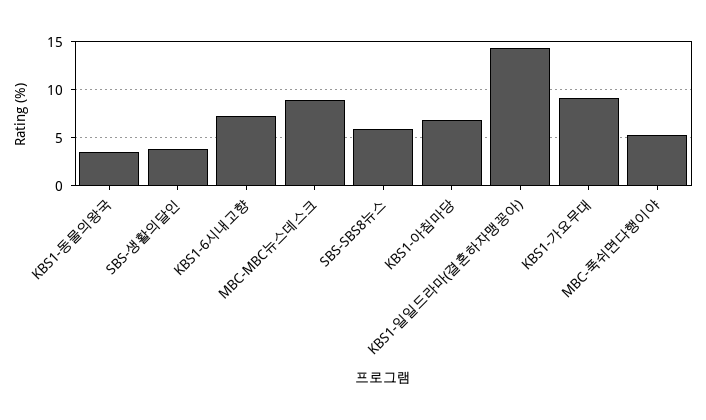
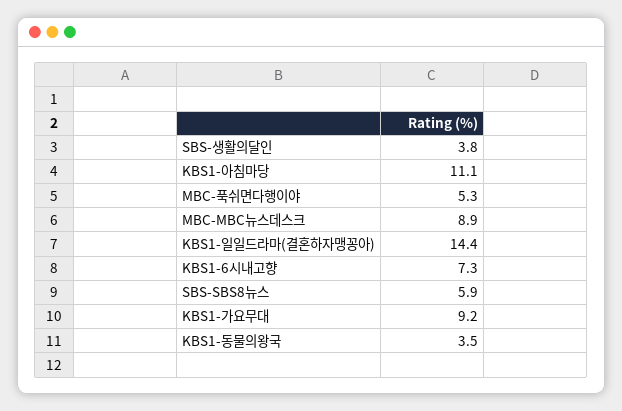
  {
    "KBS1-동물의왕국": 3.5,
    "SBS-생활의달인": 3.8,
    "KBS1-6시내고향": 7.3,
    "MBC-MBC뉴스데스크": 8.9,
    "SBS-SBS8뉴스": 5.9,
-   "KBS1-아침마당": 7,
+   "KBS1-아침마당": 11.1,
    "KBS1-일일드라마(결혼하자맹꽁아)": 14.4,
    "KBS1-가요무대": 9.2,
    "MBC-푹쉬면다행이야": 5.3
  }

